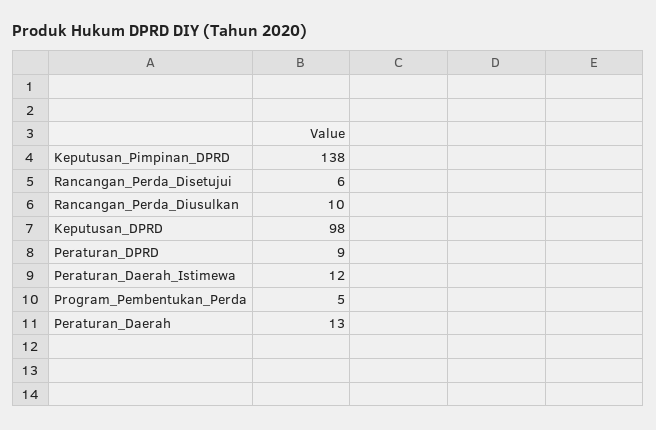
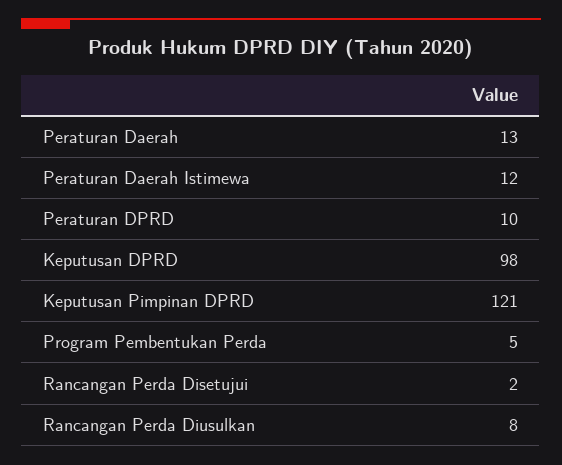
  {
-   "Keputusan_Pimpinan_DPRD": 138,
+   "Keputusan_Pimpinan_DPRD": 121,
-   "Rancangan_Perda_Disetujui": 6,
+   "Rancangan_Perda_Disetujui": 2,
-   "Rancangan_Perda_Diusulkan": 10,
+   "Rancangan_Perda_Diusulkan": 8,
    "Keputusan_DPRD": 98,
-   "Peraturan_DPRD": 9,
+   "Peraturan_DPRD": 10,
    "Peraturan_Daerah_Istimewa": 12,
    "Program_Pembentukan_Perda": 5,
    "Peraturan_Daerah": 13
  }

